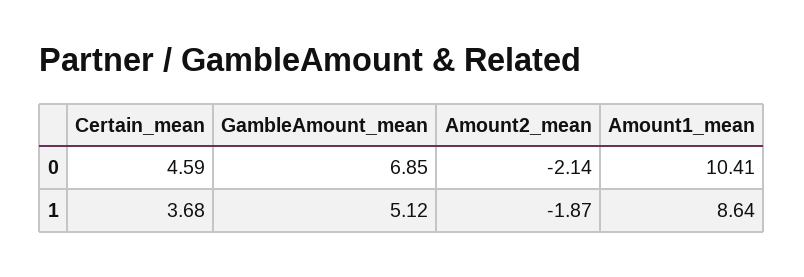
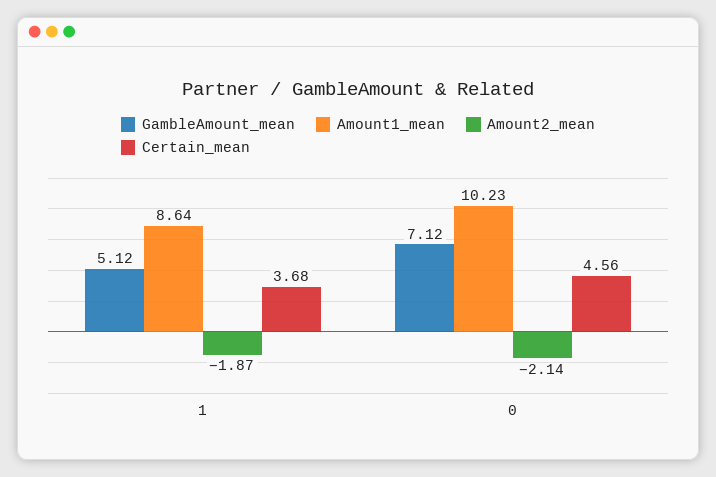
  {
    "Certain_mean": {
-     "0": 4.59,
+     "0": 4.56,
      "1": 3.68
    },
    "GambleAmount_mean": {
-     "0": 6.85,
+     "0": 7.12,
      "1": 5.12
    },
    "Amount2_mean": {
      "0": -2.14,
      "1": -1.87
    },
    "Amount1_mean": {
-     "0": 10.41,
+     "0": 10.23,
      "1": 8.64
    }
  }

